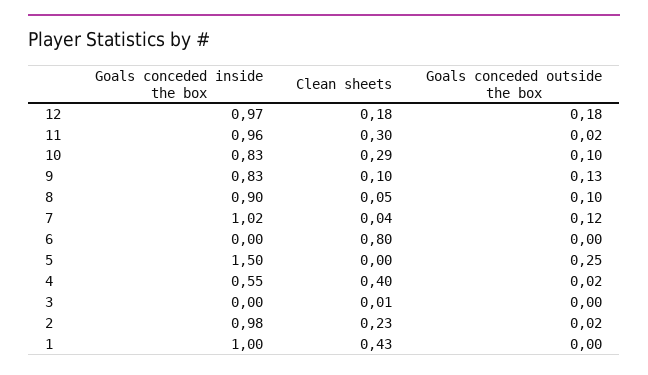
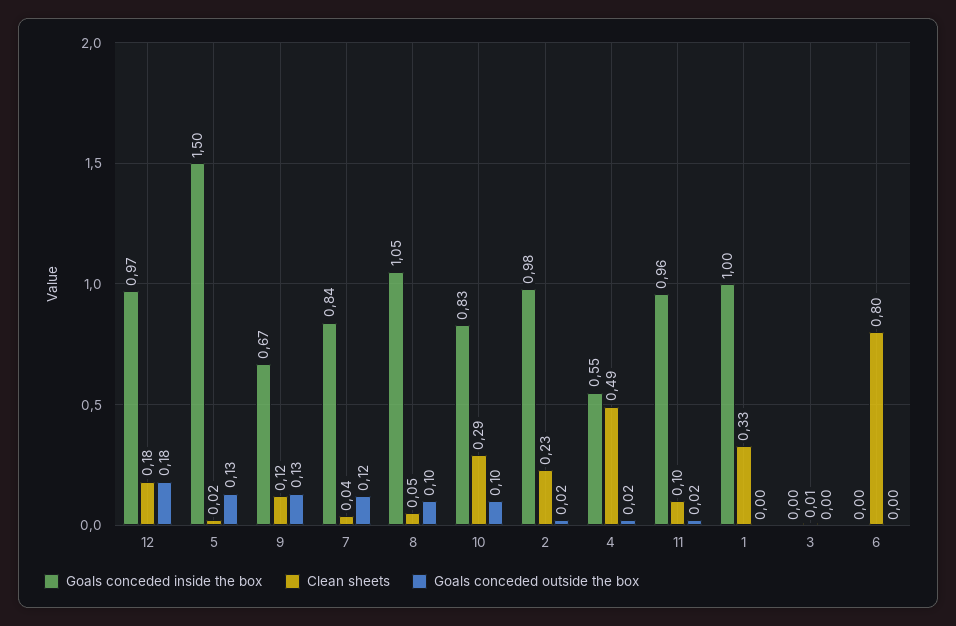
  {
    "Goals conceded inside the box": {
      "12": 0.97,
      "11": 0.96,
      "10": 0.83,
-     "9": 0.83,
+     "9": 0.67,
-     "8": 0.9,
+     "8": 1.05,
-     "7": 1.02,
+     "7": 0.84,
      "6": 0,
      "5": 1.5,
      "4": 0.55,
      "3": 0,
      "2": 0.98,
      "1": 1
    },
    "Clean sheets": {
      "12": 0.18,
-     "11": 0.3,
+     "11": 0.1,
      "10": 0.29,
-     "9": 0.1,
+     "9": 0.12,
      "8": 0.05,
      "7": 0.04,
      "6": 0.8,
-     "5": 0,
+     "5": 0.02,
-     "4": 0.4,
+     "4": 0.49,
      "3": 0.01,
      "2": 0.23,
-     "1": 0.43
+     "1": 0.33
    },
    "Goals conceded outside the box": {
      "12": 0.18,
      "11": 0.02,
      "10": 0.1,
      "9": 0.13,
      "8": 0.1,
      "7": 0.12,
      "6": 0,
-     "5": 0.25,
+     "5": 0.13,
      "4": 0.02,
      "3": 0,
      "2": 0.02,
      "1": 0
    }
  }

